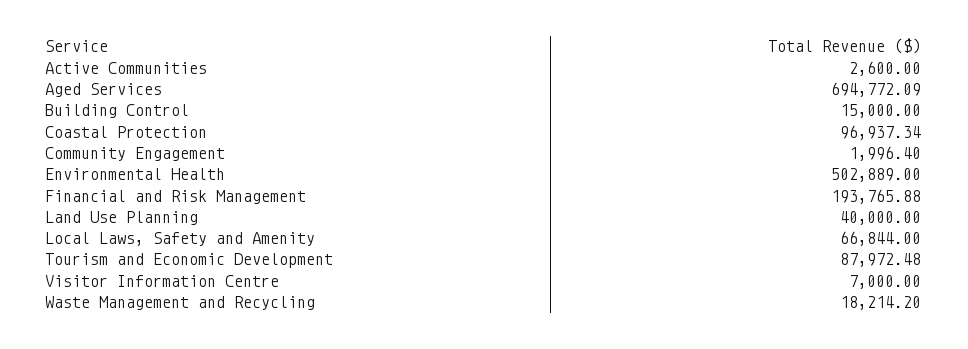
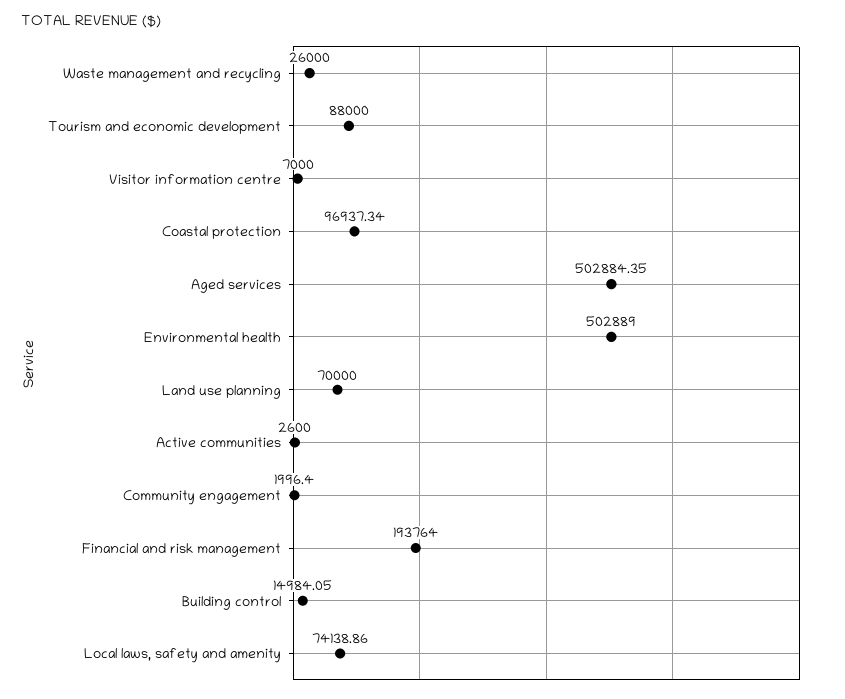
  {
    "Active Communities": 2600,
-   "Aged Services": 694772.09,
+   "Aged Services": 502884.35,
-   "Building Control": 15000,
+   "Building Control": 14984.05,
    "Coastal Protection": 96937.34,
    "Community Engagement": 1996.4,
    "Environmental Health": 502889,
-   "Financial and Risk Management": 193765.88,
+   "Financial and Risk Management": 193764,
-   "Land Use Planning": 40000,
+   "Land Use Planning": 70000,
-   "Local Laws, Safety and Amenity": 66844,
+   "Local Laws, Safety and Amenity": 74138.86,
-   "Tourism and Economic Development": 87972.48,
+   "Tourism and Economic Development": 88000,
    "Visitor Information Centre": 7000,
-   "Waste Management and Recycling": 18214.2
+   "Waste Management and Recycling": 26000
  }

